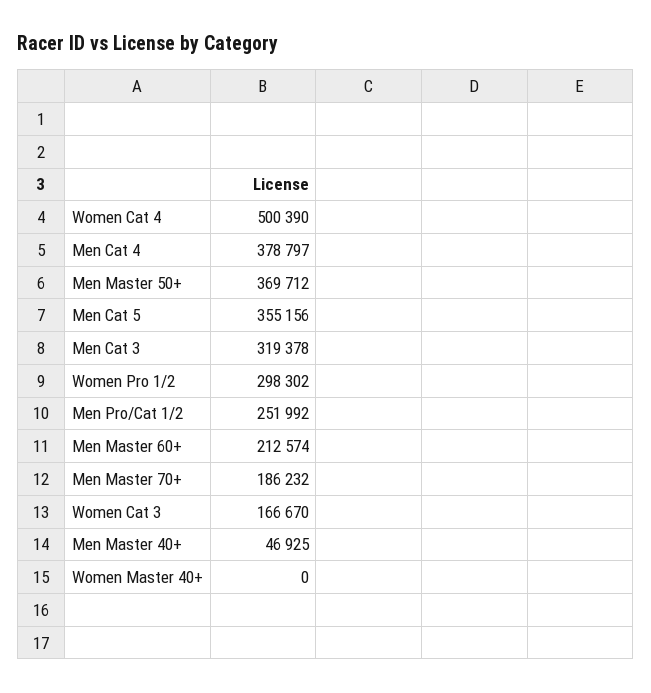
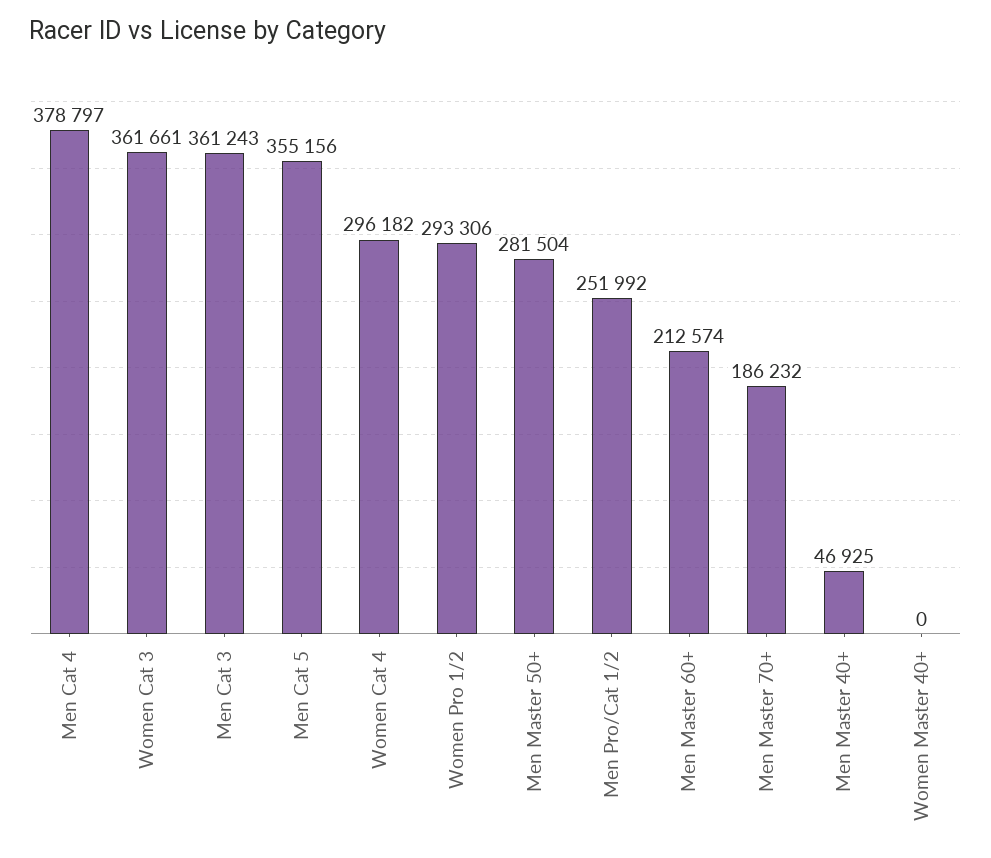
  {
-   "Women Cat 4": 500390,
+   "Women Cat 4": 296182,
    "Men Cat 4": 378797,
-   "Men Master 50+": 369712,
+   "Men Master 50+": 281504,
    "Men Cat 5": 355156,
-   "Men Cat 3": 319378,
+   "Men Cat 3": 361243,
-   "Women Pro 1/2": 298302,
+   "Women Pro 1/2": 293306,
    "Men Pro/Cat 1/2": 251992,
    "Men Master 60+": 212574,
    "Men Master 70+": 186232,
-   "Women Cat 3": 166670,
+   "Women Cat 3": 361661,
    "Men Master 40+": 46925,
    "Women Master 40+": 0
  }

